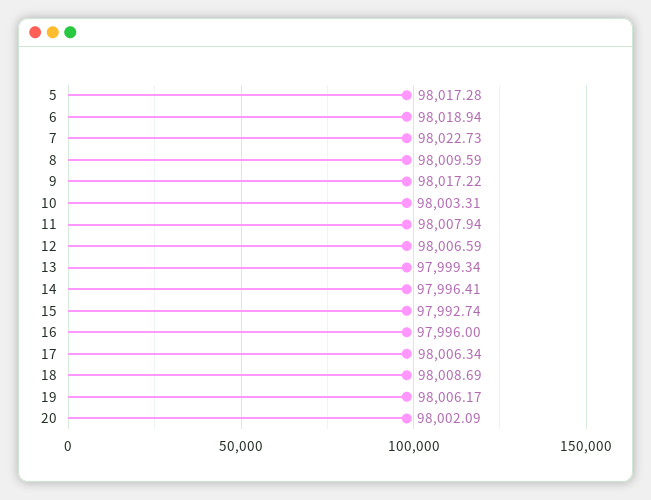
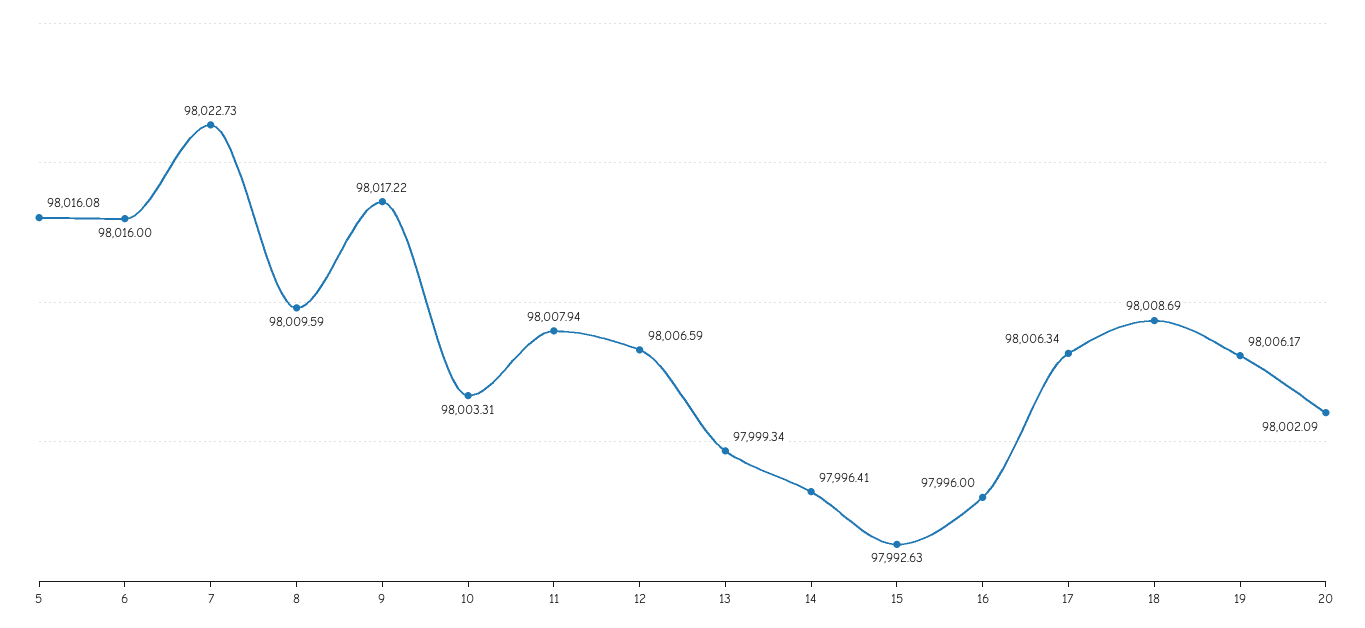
  {
-   "5": 98017.28,
+   "5": 98016.08,
-   "6": 98018.94,
+   "6": 98016,
    "7": 98022.73,
    "8": 98009.59,
    "9": 98017.22,
    "10": 98003.31,
    "11": 98007.94,
    "12": 98006.59,
    "13": 97999.34,
    "14": 97996.41,
-   "15": 97992.74,
+   "15": 97992.63,
    "16": 97996,
    "17": 98006.34,
    "18": 98008.69,
    "19": 98006.17,
    "20": 98002.09
  }

